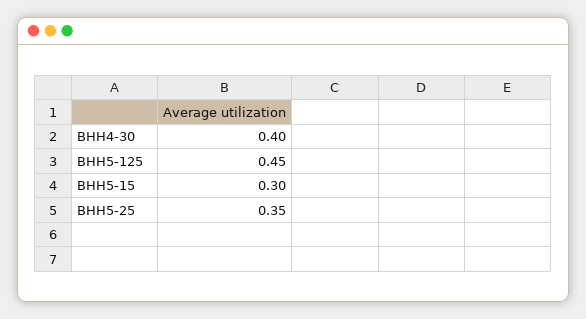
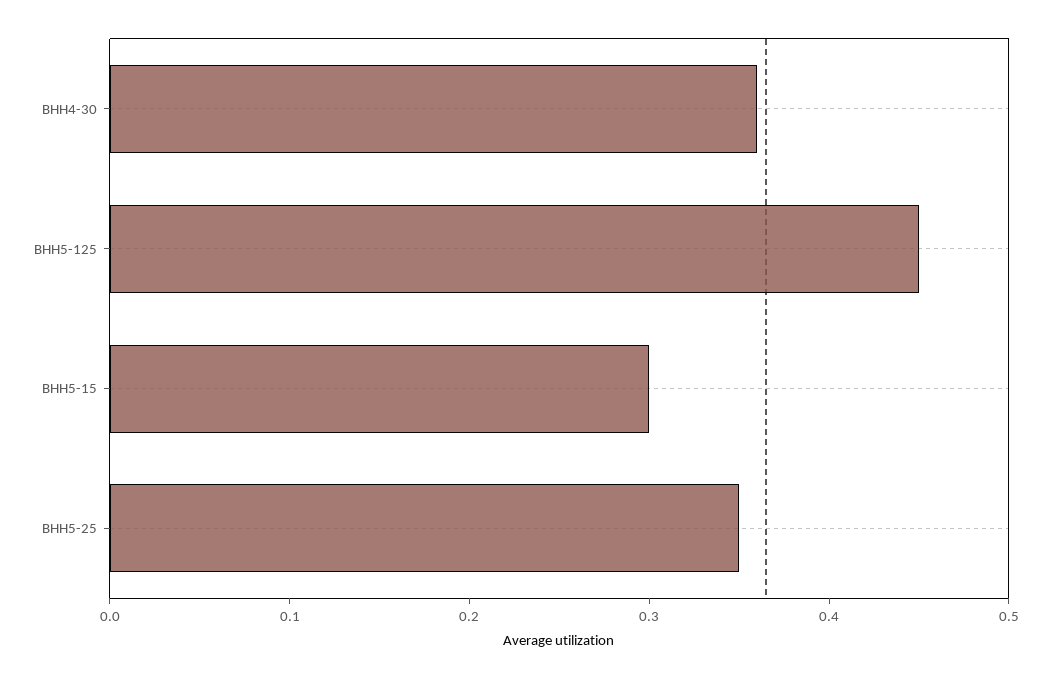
  {
-   "ВНН4-30": 0.4,
+   "ВНН4-30": 0.36,
    "ВНН5-125": 0.45,
    "ВНН5-15": 0.3,
    "ВНН5-25": 0.35
  }

